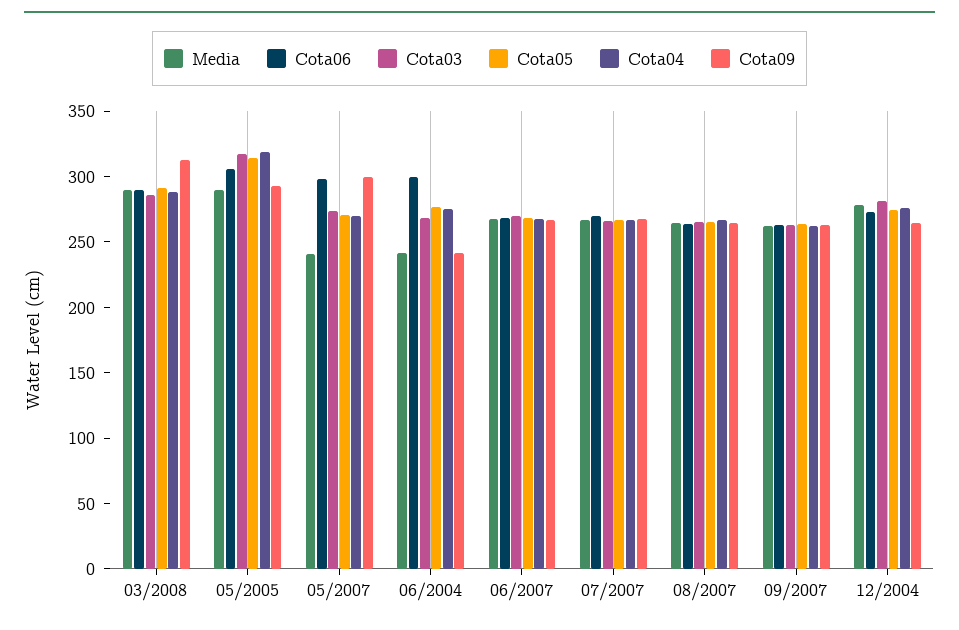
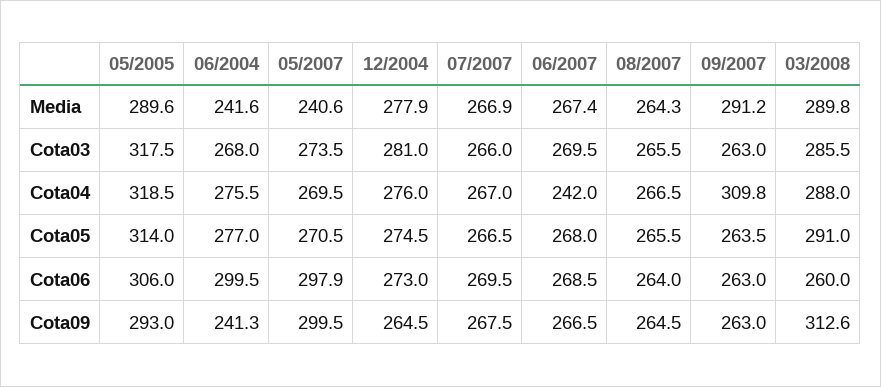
  {
    "Media": {
      "03/2008": 289.8,
      "05/2005": 289.6,
      "05/2007": 240.6,
      "06/2004": 241.6,
      "06/2007": 267.4,
      "07/2007": 266.9,
      "08/2007": 264.3,
-     "09/2007": 260,
+     "09/2007": 291.2,
      "12/2004": 277.9
    },
    "Cota06": {
-     "03/2008": 290,
+     "03/2008": 260,
      "05/2005": 306,
      "05/2007": 297.9,
      "06/2004": 299.5,
      "06/2007": 268.5,
      "07/2007": 269.5,
      "08/2007": 264,
      "09/2007": 263,
      "12/2004": 273
    },
    "Cota03": {
      "03/2008": 285.5,
      "05/2005": 317.5,
      "05/2007": 273.5,
      "06/2004": 268,
      "06/2007": 269.5,
      "07/2007": 266,
      "08/2007": 265.5,
      "09/2007": 263,
      "12/2004": 281
    },
    "Cota05": {
      "03/2008": 291,
      "05/2005": 314,
      "05/2007": 270.5,
      "06/2004": 277,
      "06/2007": 268,
      "07/2007": 266.5,
      "08/2007": 265.5,
      "09/2007": 263.5,
      "12/2004": 274.5
    },
    "Cota04": {
      "03/2008": 288,
      "05/2005": 318.5,
      "05/2007": 269.5,
      "06/2004": 275.5,
-     "06/2007": 270,
+     "06/2007": 242,
      "07/2007": 267,
      "08/2007": 266.5,
-     "09/2007": 260,
+     "09/2007": 309.8,
      "12/2004": 276
    },
    "Cota09": {
      "03/2008": 312.6,
      "05/2005": 293,
      "05/2007": 299.5,
      "06/2004": 241.3,
      "06/2007": 266.5,
      "07/2007": 267.5,
      "08/2007": 264.5,
      "09/2007": 263,
      "12/2004": 264.5
    }
  }

